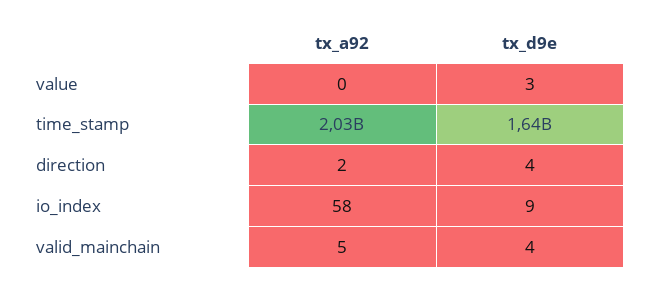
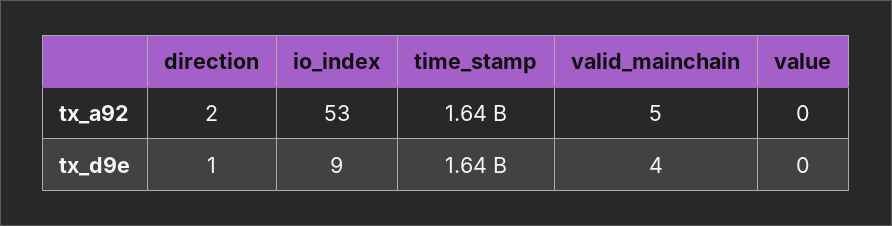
  {
    "tx_a92": {
      "value": 0,
-     "time_stamp": 2030000000,
+     "time_stamp": 1640000000,
      "direction": 2,
-     "io_index": 58,
+     "io_index": 53,
      "valid_mainchain": 5
    },
    "tx_d9e": {
-     "value": 3,
+     "value": 0,
      "time_stamp": 1640000000,
-     "direction": 4,
+     "direction": 1,
      "io_index": 9,
      "valid_mainchain": 4
    }
  }

